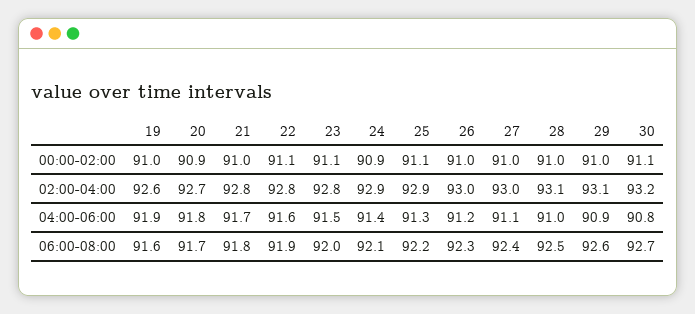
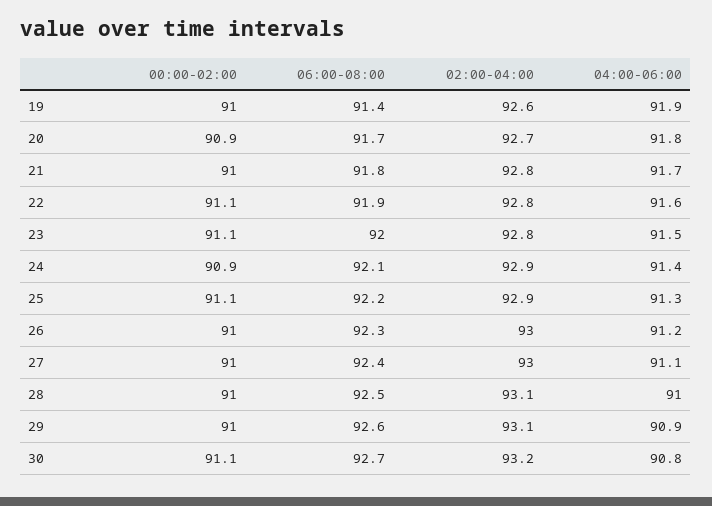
  {
    "19": {
      "00:00-02:00": 91,
      "02:00-04:00": 92.6,
      "04:00-06:00": 91.9,
-     "06:00-08:00": 91.6
+     "06:00-08:00": 91.4
    },
    "20": {
      "00:00-02:00": 90.9,
      "02:00-04:00": 92.7,
      "04:00-06:00": 91.8,
      "06:00-08:00": 91.7
    },
    "21": {
      "00:00-02:00": 91,
      "02:00-04:00": 92.8,
      "04:00-06:00": 91.7,
      "06:00-08:00": 91.8
    },
    "22": {
      "00:00-02:00": 91.1,
      "02:00-04:00": 92.8,
      "04:00-06:00": 91.6,
      "06:00-08:00": 91.9
    },
    "23": {
      "00:00-02:00": 91.1,
      "02:00-04:00": 92.8,
      "04:00-06:00": 91.5,
      "06:00-08:00": 92
    },
    "24": {
      "00:00-02:00": 90.9,
      "02:00-04:00": 92.9,
      "04:00-06:00": 91.4,
      "06:00-08:00": 92.1
    },
    "25": {
      "00:00-02:00": 91.1,
      "02:00-04:00": 92.9,
      "04:00-06:00": 91.3,
      "06:00-08:00": 92.2
    },
    "26": {
      "00:00-02:00": 91,
      "02:00-04:00": 93,
      "04:00-06:00": 91.2,
      "06:00-08:00": 92.3
    },
    "27": {
      "00:00-02:00": 91,
      "02:00-04:00": 93,
      "04:00-06:00": 91.1,
      "06:00-08:00": 92.4
    },
    "28": {
      "00:00-02:00": 91,
      "02:00-04:00": 93.1,
      "04:00-06:00": 91,
      "06:00-08:00": 92.5
    },
    "29": {
      "00:00-02:00": 91,
      "02:00-04:00": 93.1,
      "04:00-06:00": 90.9,
      "06:00-08:00": 92.6
    },
    "30": {
      "00:00-02:00": 91.1,
      "02:00-04:00": 93.2,
      "04:00-06:00": 90.8,
      "06:00-08:00": 92.7
    }
  }

